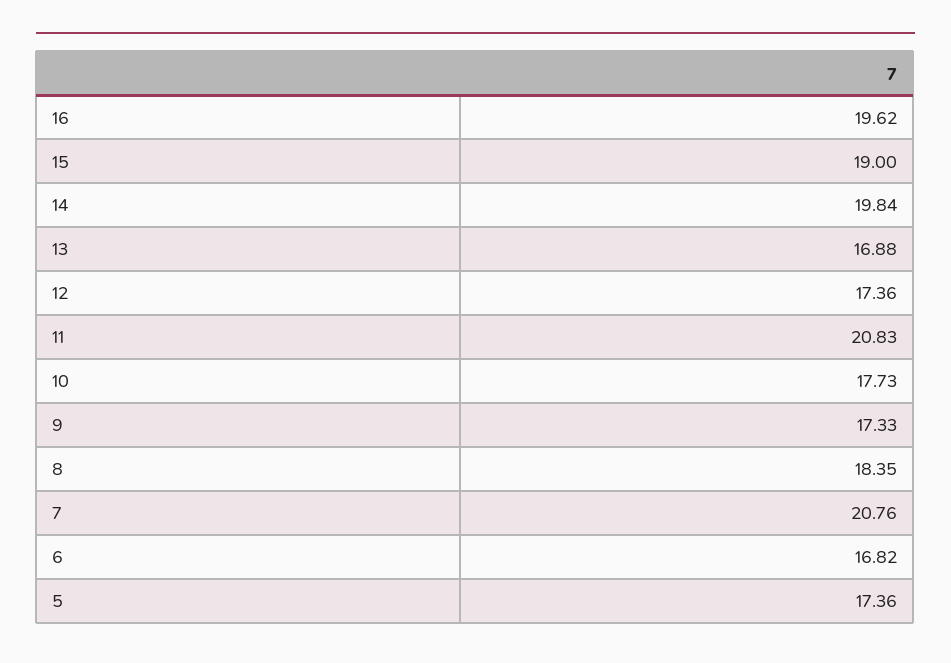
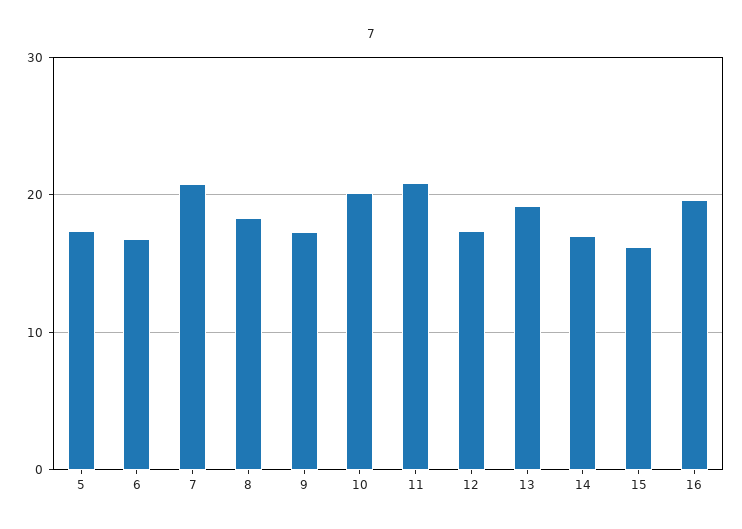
  {
    "16": 19.62,
-   "15": 19,
+   "15": 16,
-   "14": 19.84,
+   "14": 17,
-   "13": 16.88,
+   "13": 19,
    "12": 17.36,
    "11": 20.83,
-   "10": 17.73,
+   "10": 20,
    "9": 17.33,
    "8": 18.35,
    "7": 20.76,
    "6": 16.82,
    "5": 17.36
  }

